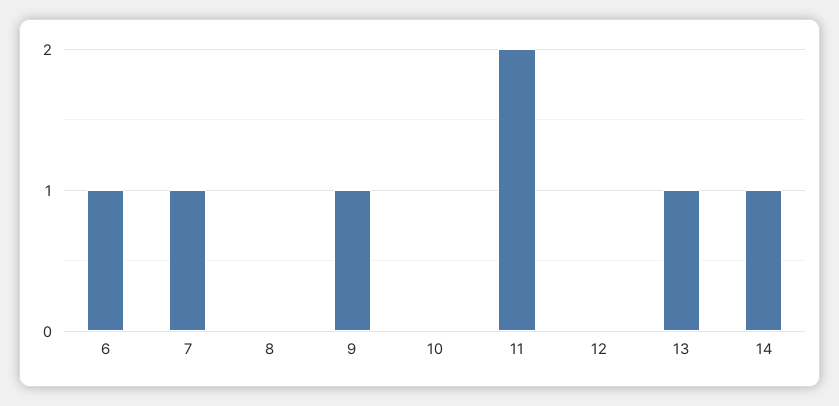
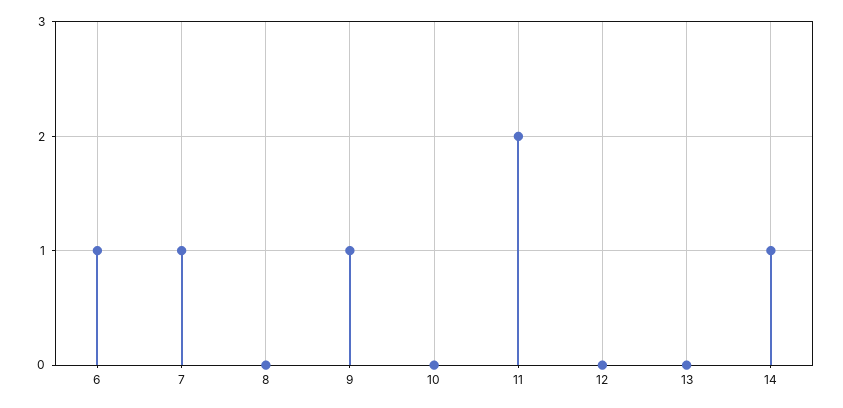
  {
    "6": 1,
    "7": 1,
    "8": 0,
    "9": 1,
    "10": 0,
    "11": 2,
    "12": 0,
-   "13": 1,
+   "13": 0,
    "14": 1
  }

